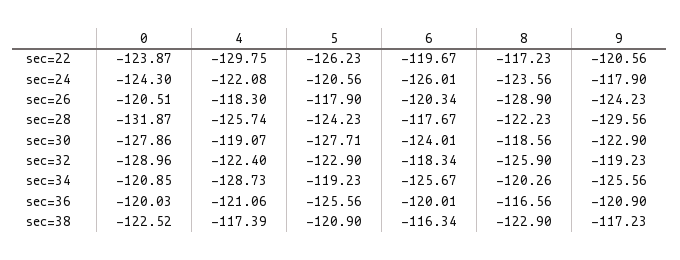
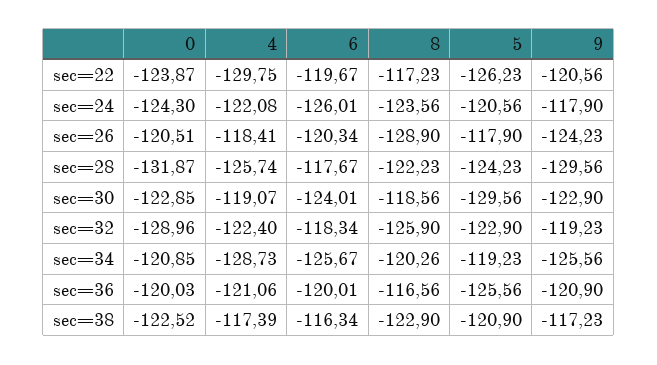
  {
    "0": {
      "sec=22": -123.87,
      "sec=24": -124.3,
      "sec=26": -120.51,
      "sec=28": -131.87,
-     "sec=30": -127.86,
+     "sec=30": -122.85,
      "sec=32": -128.96,
      "sec=34": -120.85,
      "sec=36": -120.03,
      "sec=38": -122.52
    },
    "4": {
      "sec=22": -129.75,
      "sec=24": -122.08,
-     "sec=26": -118.3,
+     "sec=26": -118.41,
      "sec=28": -125.74,
      "sec=30": -119.07,
      "sec=32": -122.4,
      "sec=34": -128.73,
      "sec=36": -121.06,
      "sec=38": -117.39
    },
    "5": {
      "sec=22": -126.23,
      "sec=24": -120.56,
      "sec=26": -117.9,
      "sec=28": -124.23,
-     "sec=30": -127.71,
+     "sec=30": -129.56,
      "sec=32": -122.9,
      "sec=34": -119.23,
      "sec=36": -125.56,
      "sec=38": -120.9
    },
    "6": {
      "sec=22": -119.67,
      "sec=24": -126.01,
      "sec=26": -120.34,
      "sec=28": -117.67,
      "sec=30": -124.01,
      "sec=32": -118.34,
      "sec=34": -125.67,
      "sec=36": -120.01,
      "sec=38": -116.34
    },
    "8": {
      "sec=22": -117.23,
      "sec=24": -123.56,
      "sec=26": -128.9,
      "sec=28": -122.23,
      "sec=30": -118.56,
      "sec=32": -125.9,
      "sec=34": -120.26,
      "sec=36": -116.56,
      "sec=38": -122.9
    },
    "9": {
      "sec=22": -120.56,
      "sec=24": -117.9,
      "sec=26": -124.23,
      "sec=28": -129.56,
      "sec=30": -122.9,
      "sec=32": -119.23,
      "sec=34": -125.56,
      "sec=36": -120.9,
      "sec=38": -117.23
    }
  }

